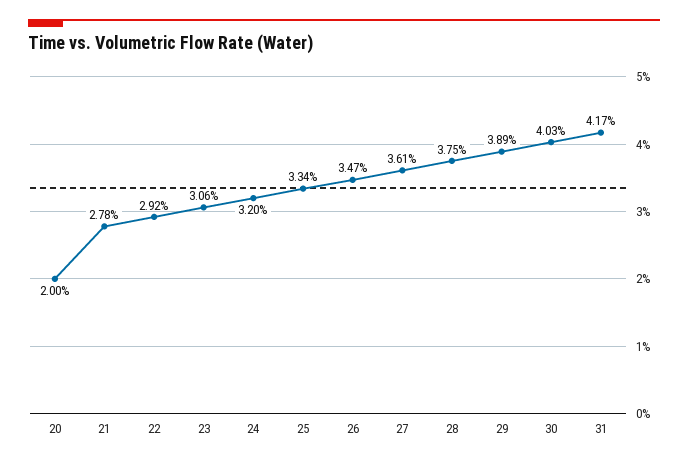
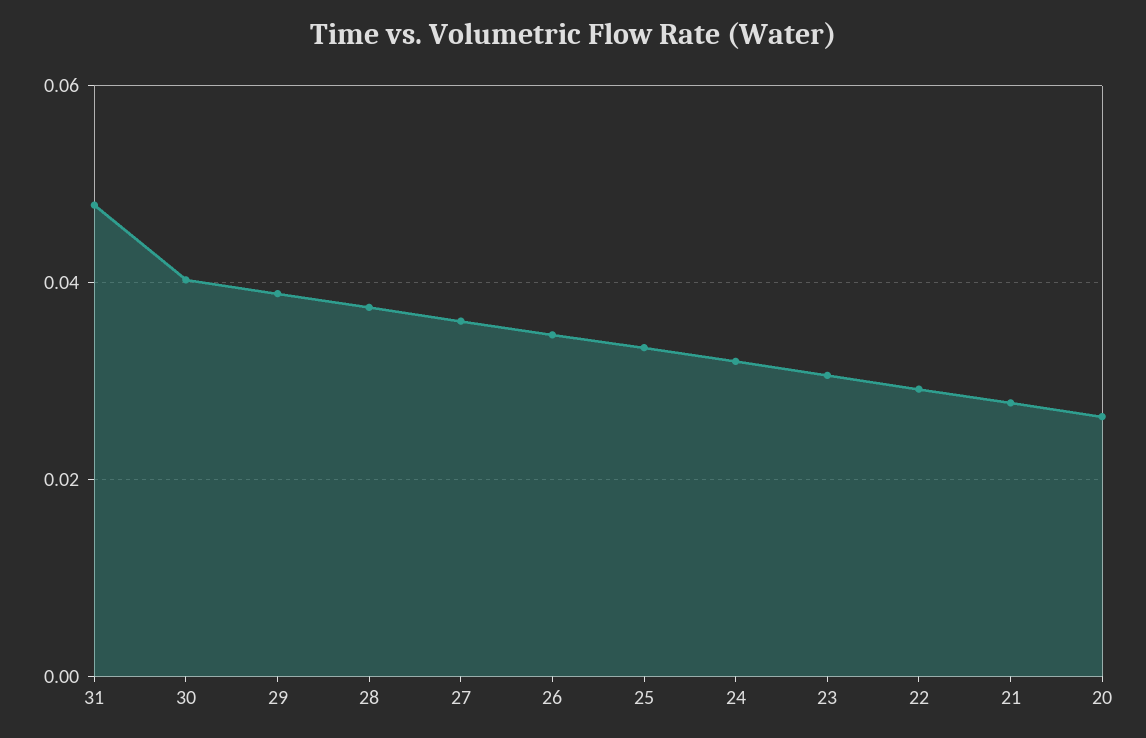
  {
-   "20": 0.02,
+   "20": 0.026,
    "21": 0.0278,
    "22": 0.0292,
    "23": 0.0306,
    "24": 0.032,
    "25": 0.0334,
    "26": 0.0347,
    "27": 0.0361,
    "28": 0.0375,
    "29": 0.0389,
    "30": 0.0403,
-   "31": 0.0417
+   "31": 0.048
  }

